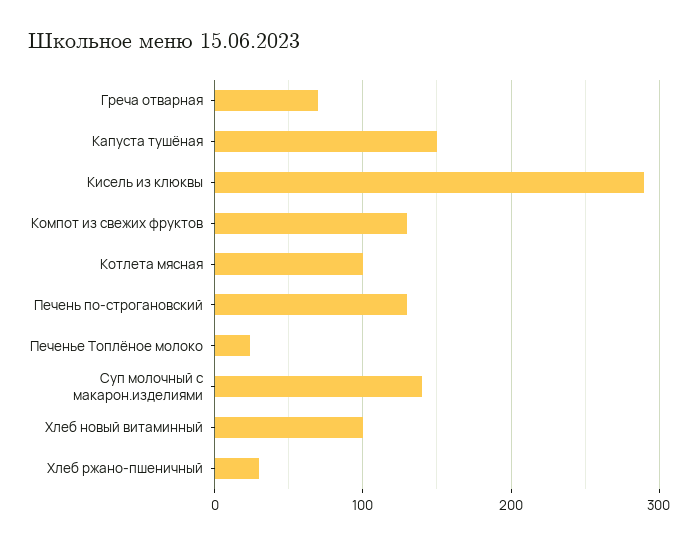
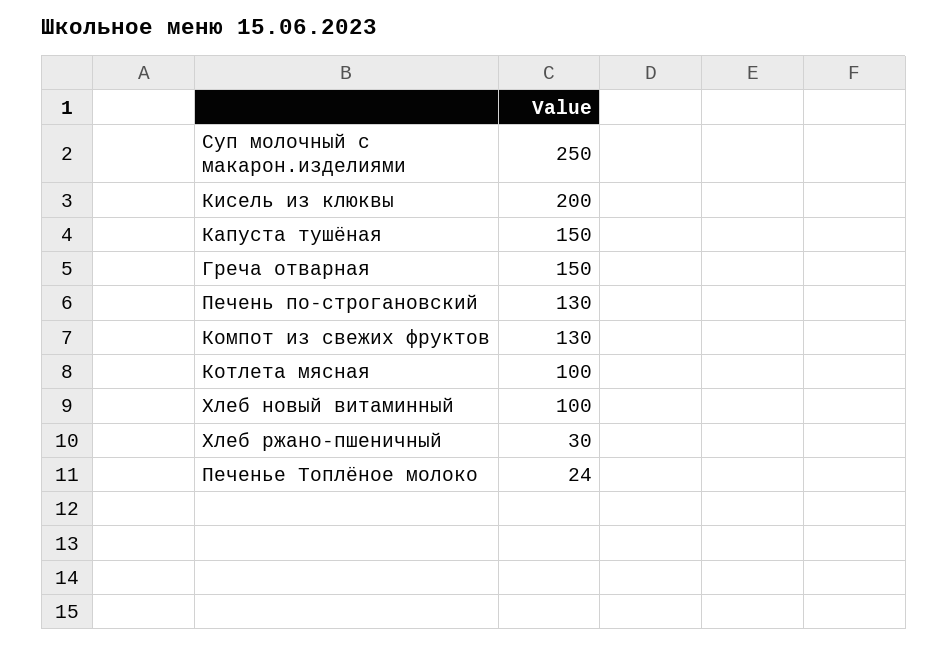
  {
-   "Греча отварная": 70,
+   "Греча отварная": 150,
    "Капуста тушёная": 150,
-   "Кисель из клюквы": 290,
+   "Кисель из клюквы": 200,
    "Компот из свежих фруктов": 130,
    "Котлета мясная": 100,
    "Печень по-строгановский": 130,
    "Печенье Топлёное молоко": 24,
-   "Суп молочный с макарон.изделиями": 140,
+   "Суп молочный с макарон.изделиями": 250,
    "Хлеб новый витаминный": 100,
    "Хлеб ржано-пшеничный": 30
  }

